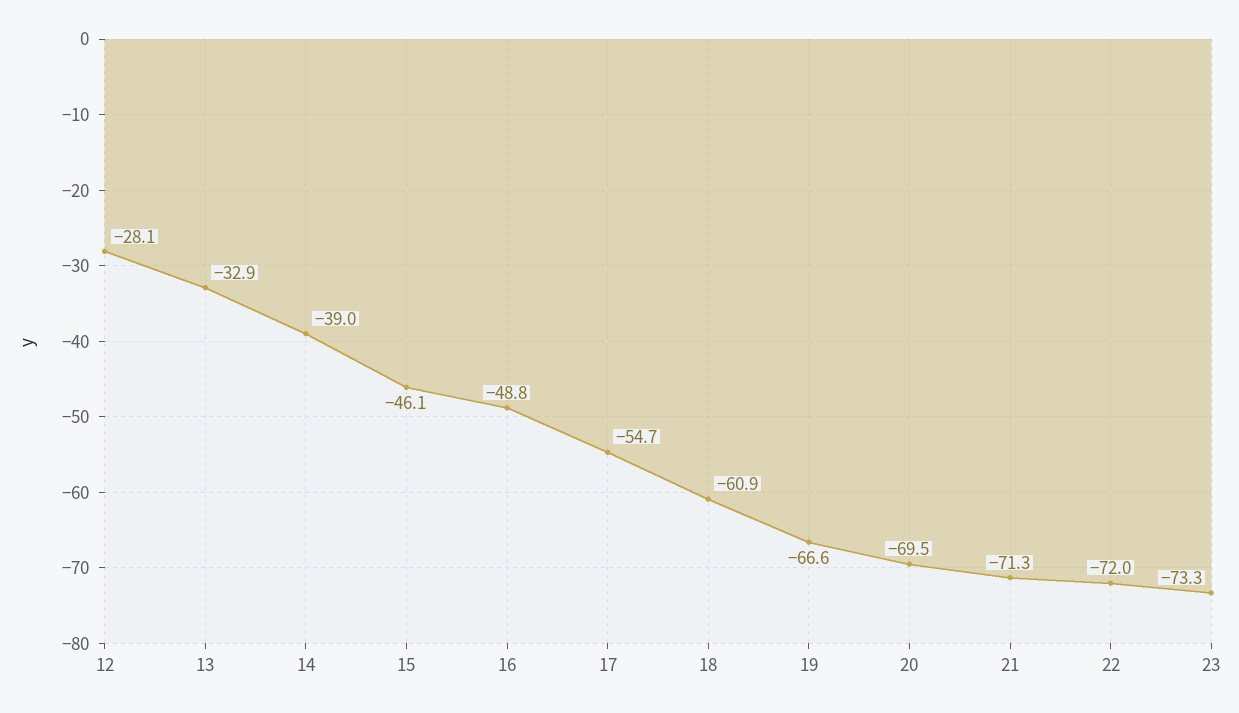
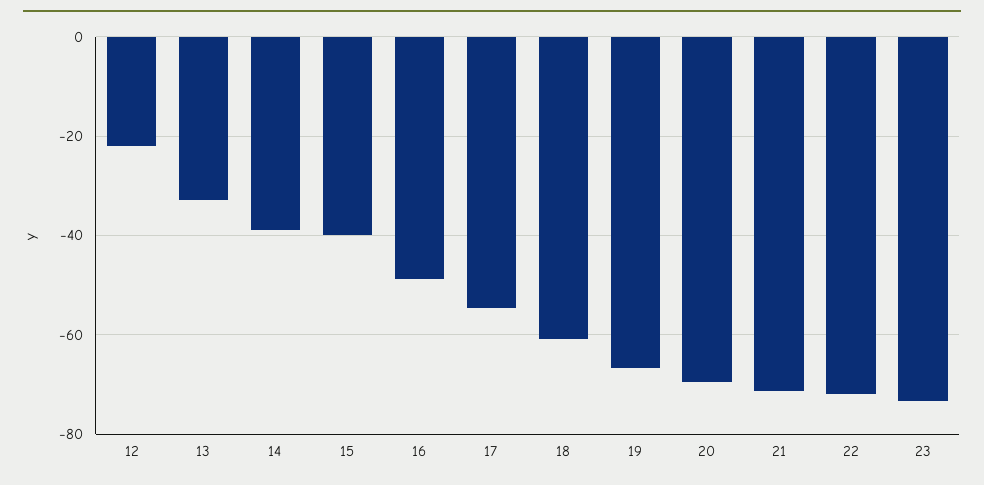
  {
-   "12": -28.1,
+   "12": -22,
    "13": -32.9,
    "14": -39,
-   "15": -46.1,
+   "15": -40,
    "16": -48.8,
    "17": -54.7,
    "18": -60.9,
    "19": -66.6,
    "20": -69.5,
    "21": -71.3,
    "22": -72,
    "23": -73.3
  }

